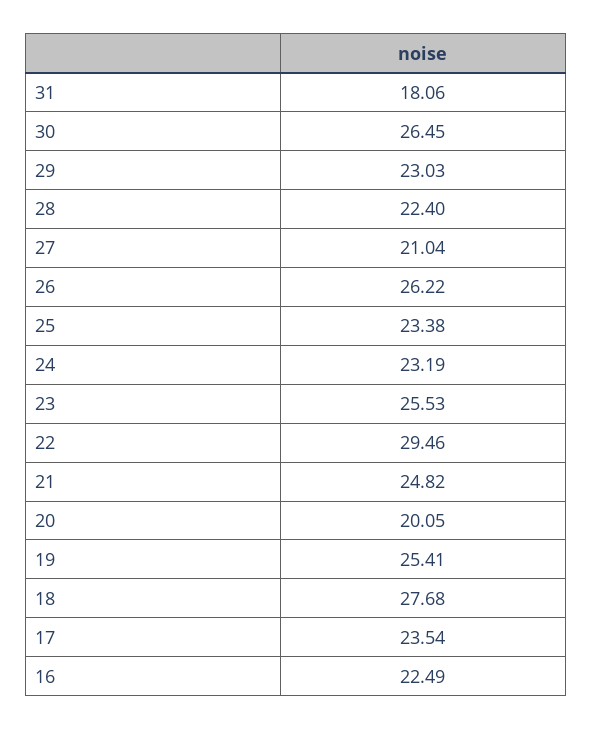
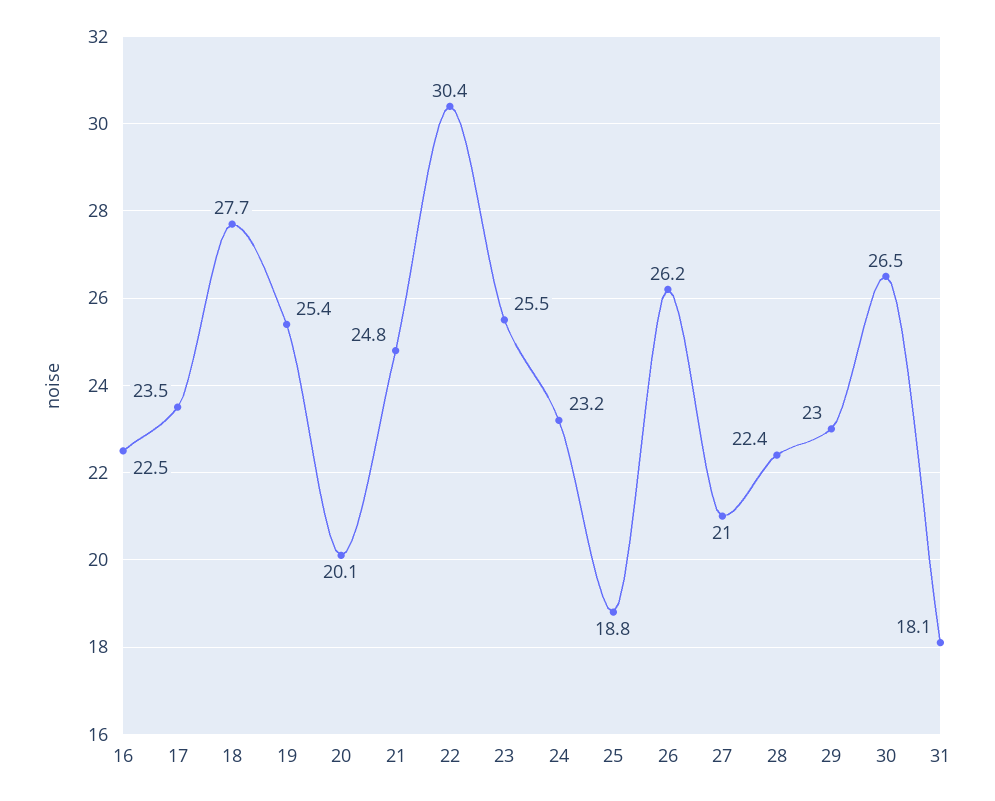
  {
    "31": 18.06,
    "30": 26.45,
    "29": 23.03,
    "28": 22.4,
    "27": 21.04,
    "26": 26.22,
-   "25": 23.38,
+   "25": 18.8,
    "24": 23.19,
    "23": 25.53,
-   "22": 29.46,
+   "22": 30.4,
    "21": 24.82,
    "20": 20.05,
    "19": 25.41,
    "18": 27.68,
    "17": 23.54,
    "16": 22.49
  }

